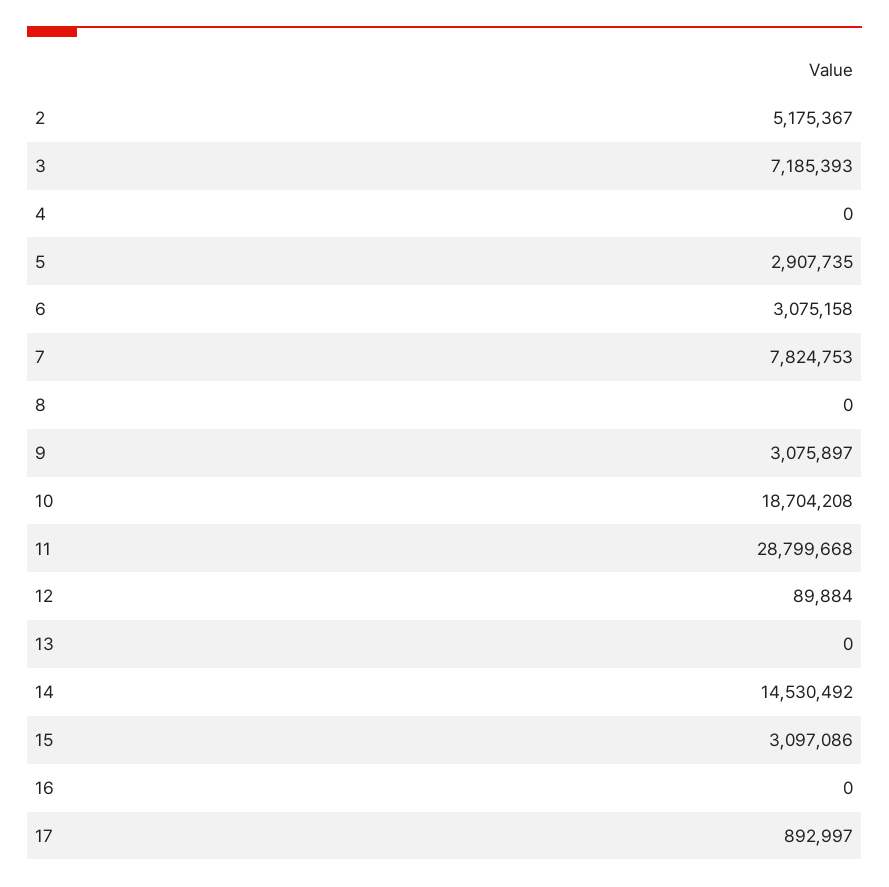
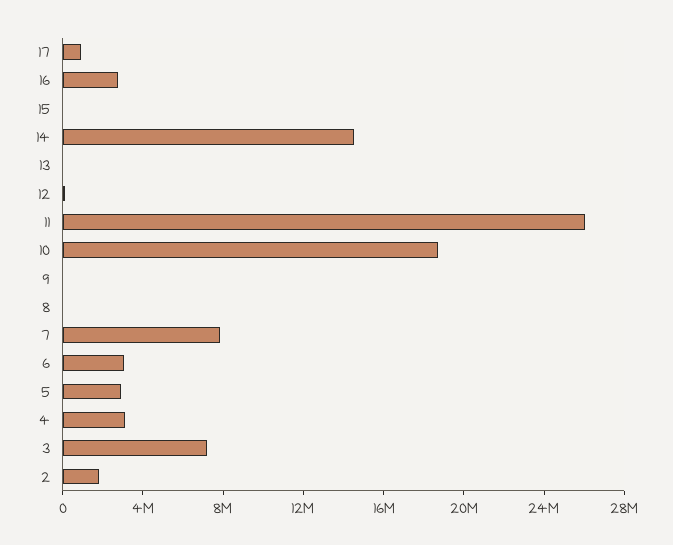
  {
-   "2": 5175367,
+   "2": 2000000,
    "3": 7185393,
-   "4": 0,
+   "4": 3000000,
    "5": 2907735,
    "6": 3075158,
    "7": 7824753,
    "8": 0,
-   "9": 3075897,
+   "9": 0,
    "10": 18704208,
-   "11": 28799668,
+   "11": 26000000,
    "12": 89884,
    "13": 0,
    "14": 14530492,
-   "15": 3097086,
+   "15": 0,
-   "16": 0,
+   "16": 3000000,
    "17": 892997
  }

